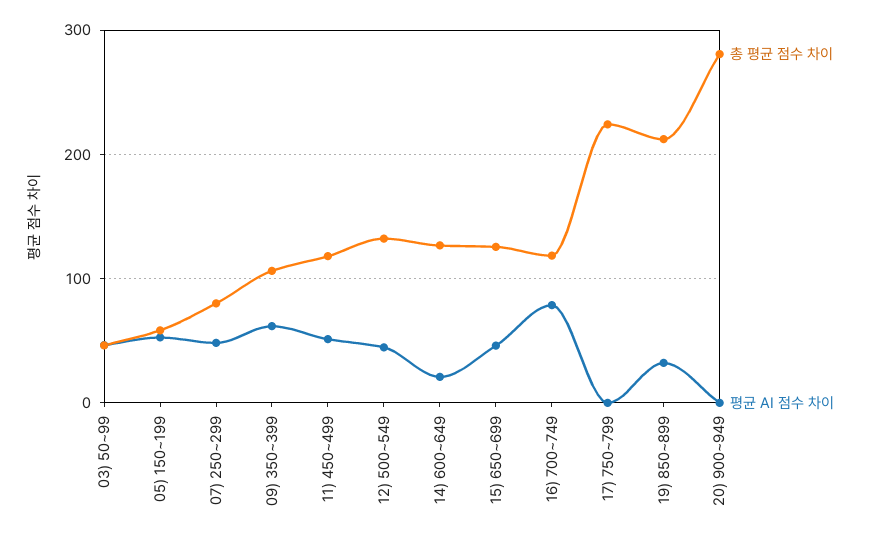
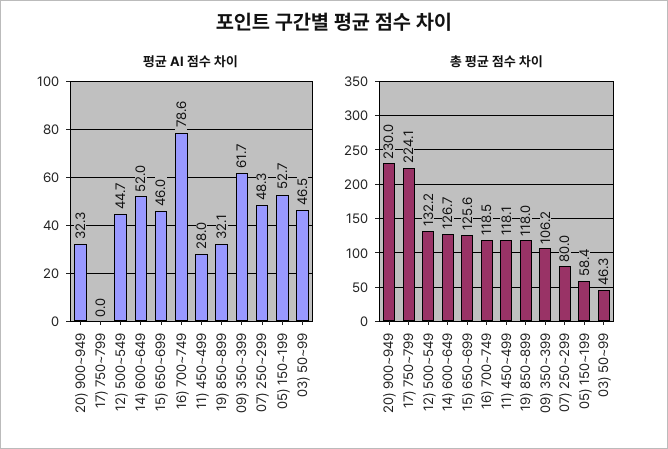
  {
    "총 평균 점수 차이": {
      "03) 50~99": 46.3,
      "05) 150~199": 58.4,
      "07) 250~299": 80,
      "09) 350~399": 106.2,
      "11) 450~499": 118.1,
      "12) 500~549": 132.2,
      "14) 600~649": 126.7,
      "15) 650~699": 125.6,
      "16) 700~749": 118.5,
      "17) 750~799": 224.1,
-     "19) 850~899": 210,
+     "19) 850~899": 118,
-     "20) 900~949": 280
+     "20) 900~949": 230
    },
    "평균 AI 점수 차이": {
      "03) 50~99": 46.5,
      "05) 150~199": 52.7,
      "07) 250~299": 48.3,
      "09) 350~399": 61.7,
-     "11) 450~499": 50,
+     "11) 450~499": 28,
      "12) 500~549": 44.7,
-     "14) 600~649": 20,
+     "14) 600~649": 52,
      "15) 650~699": 46,
      "16) 700~749": 78.6,
      "17) 750~799": 0,
      "19) 850~899": 32.1,
-     "20) 900~949": 0
+     "20) 900~949": 32.3
    }
  }

